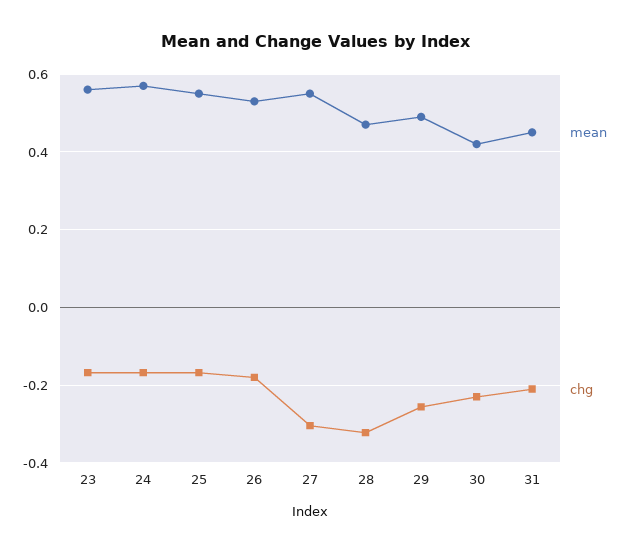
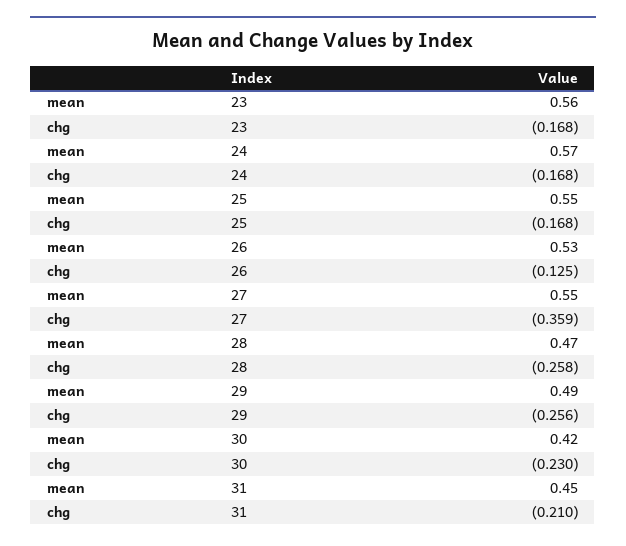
  {
    "mean": {
      "23": 0.56,
      "24": 0.57,
      "25": 0.55,
      "26": 0.53,
      "27": 0.55,
      "28": 0.47,
      "29": 0.49,
      "30": 0.42,
      "31": 0.45
    },
    "chg": {
      "23": -0.168,
      "24": -0.168,
      "25": -0.168,
-     "26": -0.18,
+     "26": -0.125,
-     "27": -0.3,
+     "27": -0.359,
-     "28": -0.32,
+     "28": -0.258,
      "29": -0.256,
      "30": -0.23,
      "31": -0.21
    }
  }

